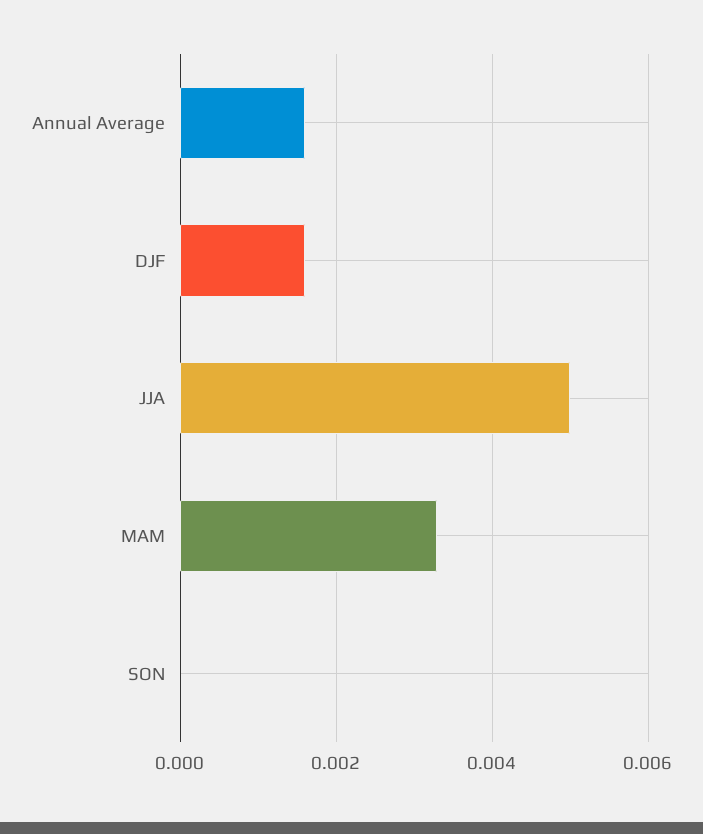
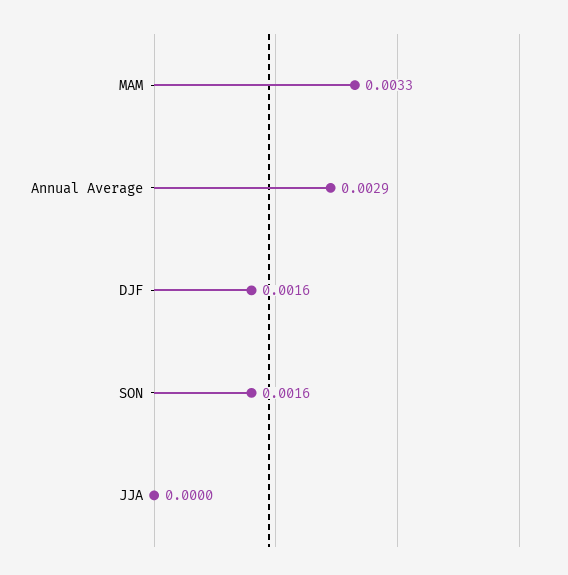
  {
-   "Annual Average": 0.0015,
+   "Annual Average": 0.0029,
    "DJF": 0.0016,
-   "JJA": 0.005,
+   "JJA": 0,
    "MAM": 0.0033,
-   "SON": 0
+   "SON": 0.0016
  }

